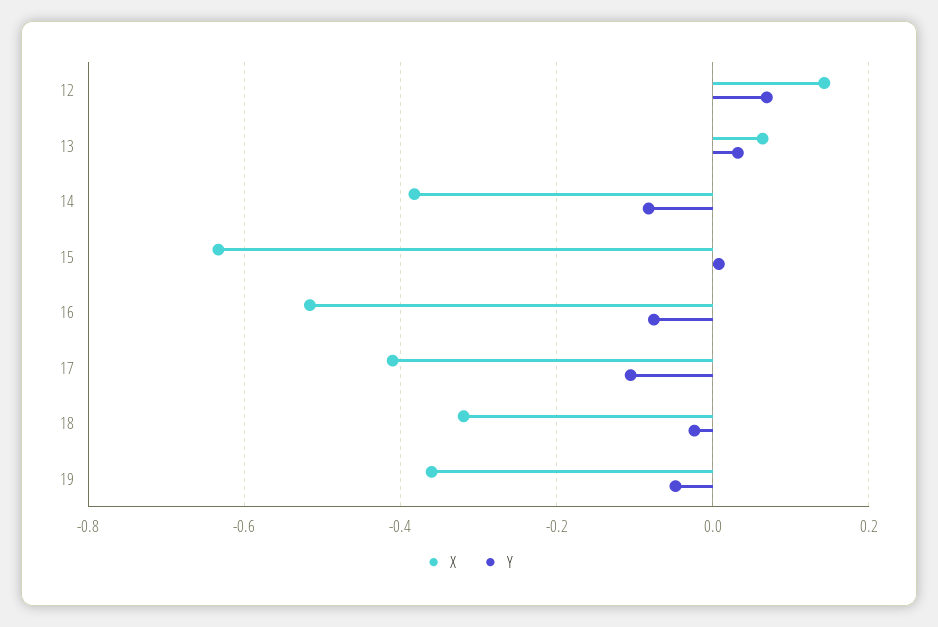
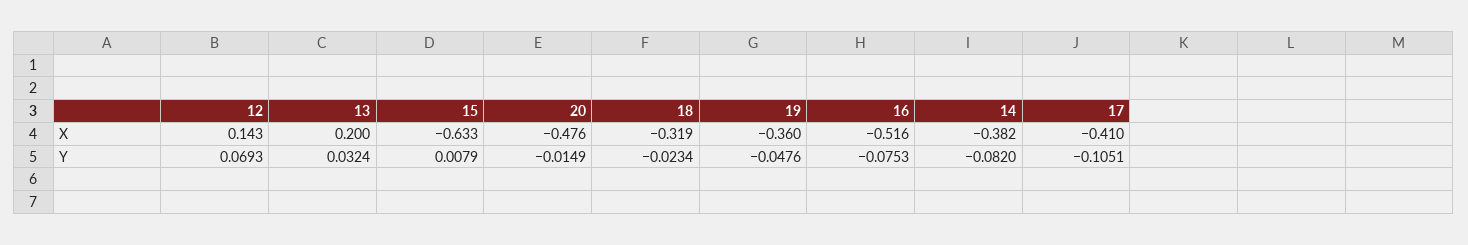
  {
    "X": {
      "12": 0.143,
-     "13": 0.06,
+     "13": 0.2,
      "14": -0.382,
      "15": -0.633,
      "16": -0.516,
      "17": -0.41,
      "18": -0.319,
-     "19": -0.36
+     "19": -0.36,
+     "20": -0.476
    },
    "Y": {
      "12": 0.0693,
      "13": 0.0324,
      "14": -0.082,
      "15": 0.0079,
      "16": -0.0753,
      "17": -0.1051,
      "18": -0.0234,
-     "19": -0.0476
+     "19": -0.0476,
+     "20": -0.0149
    }
  }

